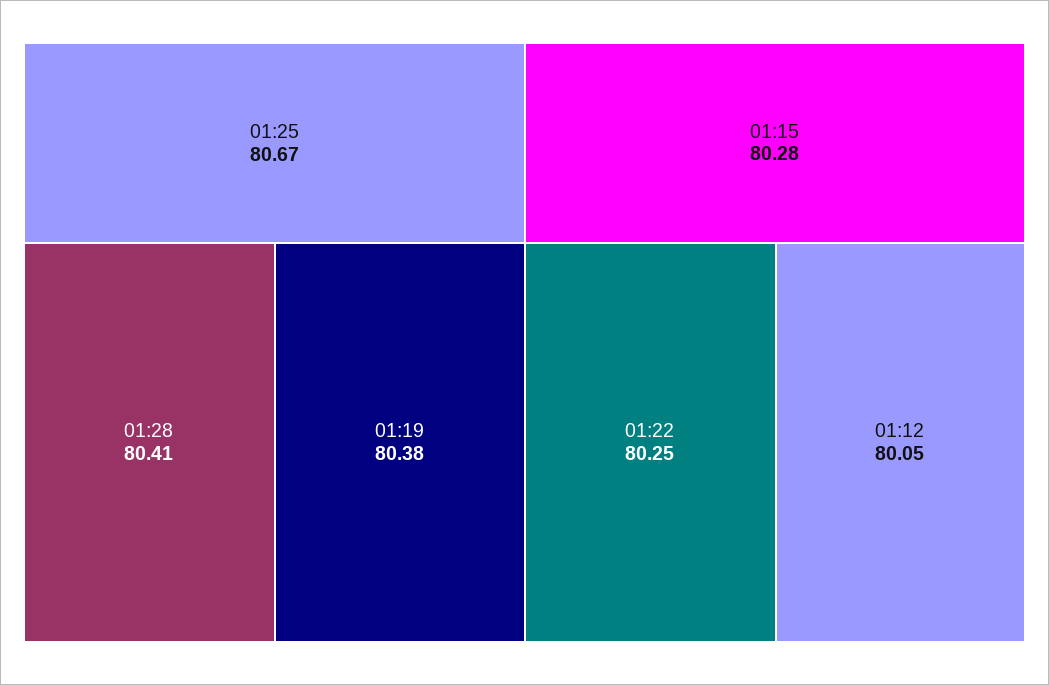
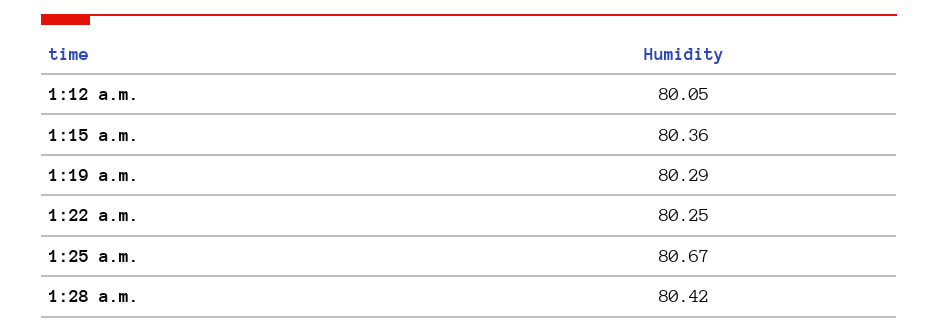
  {
    "01:25": 80.67,
-   "01:28": 80.41,
+   "01:28": 80.42,
-   "01:19": 80.38,
+   "01:19": 80.29,
-   "01:15": 80.28,
+   "01:15": 80.36,
    "01:22": 80.25,
    "01:12": 80.05
  }

